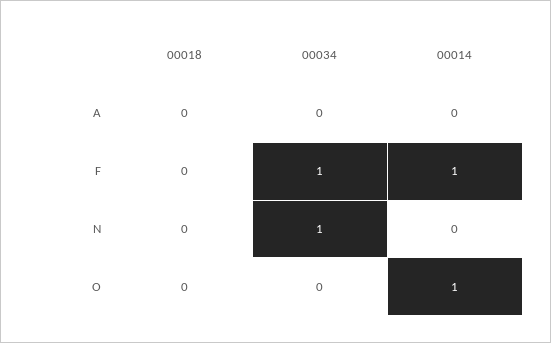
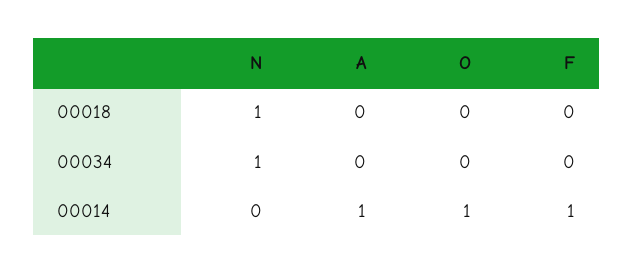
  {
    "00018": {
      "A": 0,
      "F": 0,
-     "N": 0,
+     "N": 1,
      "O": 0
    },
    "00034": {
      "A": 0,
-     "F": 1,
+     "F": 0,
      "N": 1,
      "O": 0
    },
    "00014": {
-     "A": 0,
+     "A": 1,
      "F": 1,
      "N": 0,
      "O": 1
    }
  }

